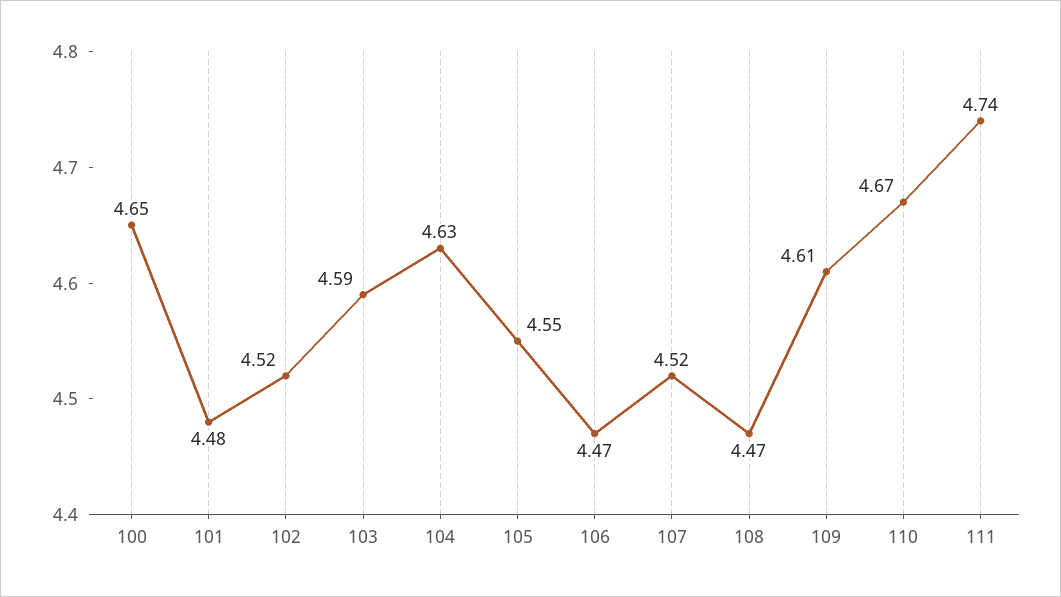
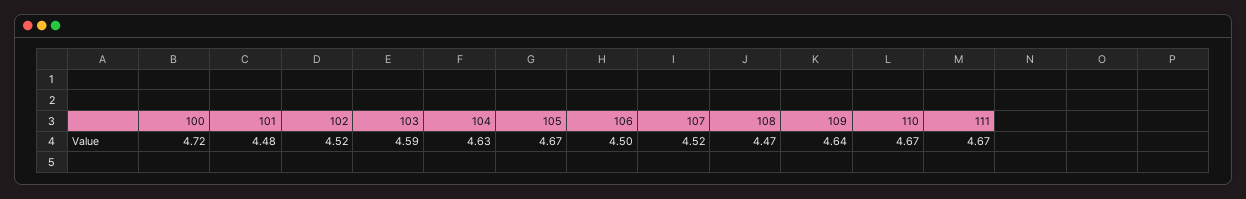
  {
-   "100": 4.65,
+   "100": 4.72,
    "101": 4.48,
    "102": 4.52,
    "103": 4.59,
    "104": 4.63,
-   "105": 4.55,
+   "105": 4.67,
-   "106": 4.47,
+   "106": 4.5,
    "107": 4.52,
    "108": 4.47,
-   "109": 4.61,
+   "109": 4.64,
    "110": 4.67,
-   "111": 4.74
+   "111": 4.67
  }

